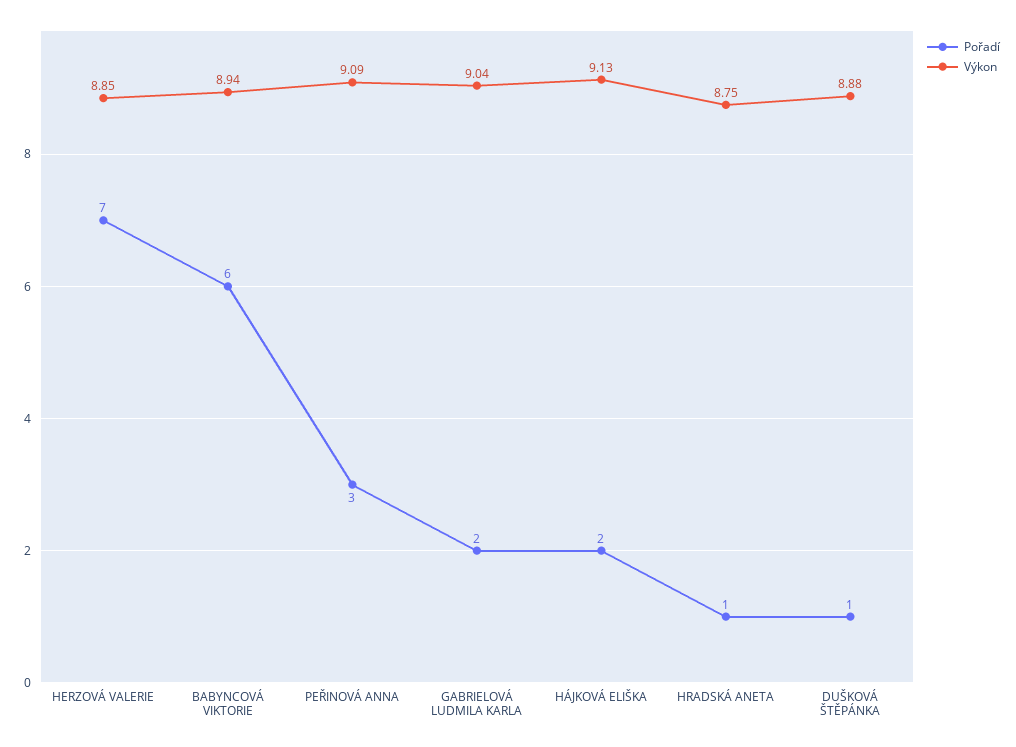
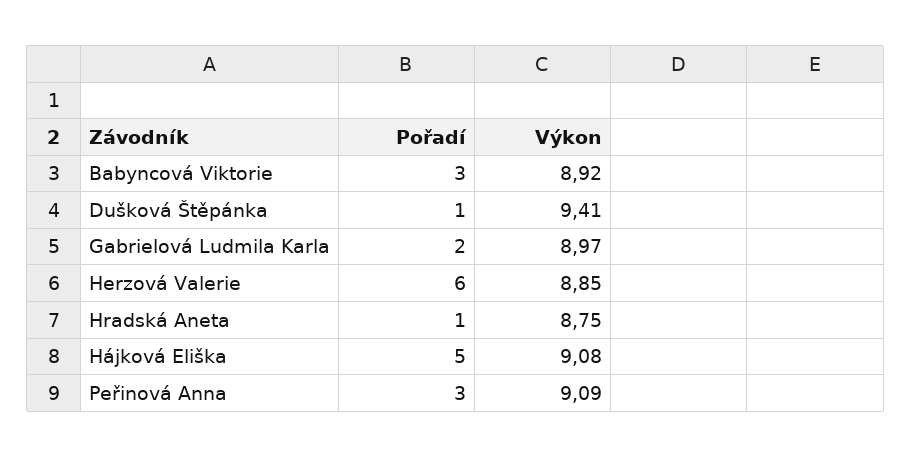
  {
    "Pořadí": {
-     "HERZOVÁ VALERIE": 7,
+     "HERZOVÁ VALERIE": 6,
-     "BABYNCOVÁ VIKTORIE": 6,
+     "BABYNCOVÁ VIKTORIE": 3,
      "PEŘINOVÁ ANNA": 3,
      "GABRIELOVÁ LUDMILA KARLA": 2,
-     "HÁJKOVÁ ELIŠKA": 2,
+     "HÁJKOVÁ ELIŠKA": 5,
      "HRADSKÁ ANETA": 1,
      "DUŠKOVÁ ŠTĚPÁNKA": 1
    },
    "Výkon": {
      "HERZOVÁ VALERIE": 8.85,
-     "BABYNCOVÁ VIKTORIE": 8.94,
+     "BABYNCOVÁ VIKTORIE": 8.92,
      "PEŘINOVÁ ANNA": 9.09,
-     "GABRIELOVÁ LUDMILA KARLA": 9.04,
+     "GABRIELOVÁ LUDMILA KARLA": 8.97,
-     "HÁJKOVÁ ELIŠKA": 9.13,
+     "HÁJKOVÁ ELIŠKA": 9.08,
      "HRADSKÁ ANETA": 8.75,
-     "DUŠKOVÁ ŠTĚPÁNKA": 8.88
+     "DUŠKOVÁ ŠTĚPÁNKA": 9.41
    }
  }

